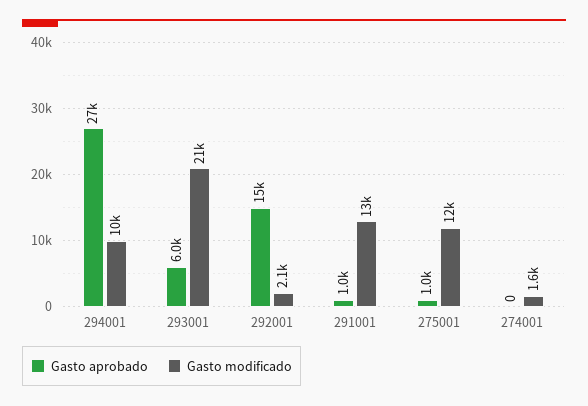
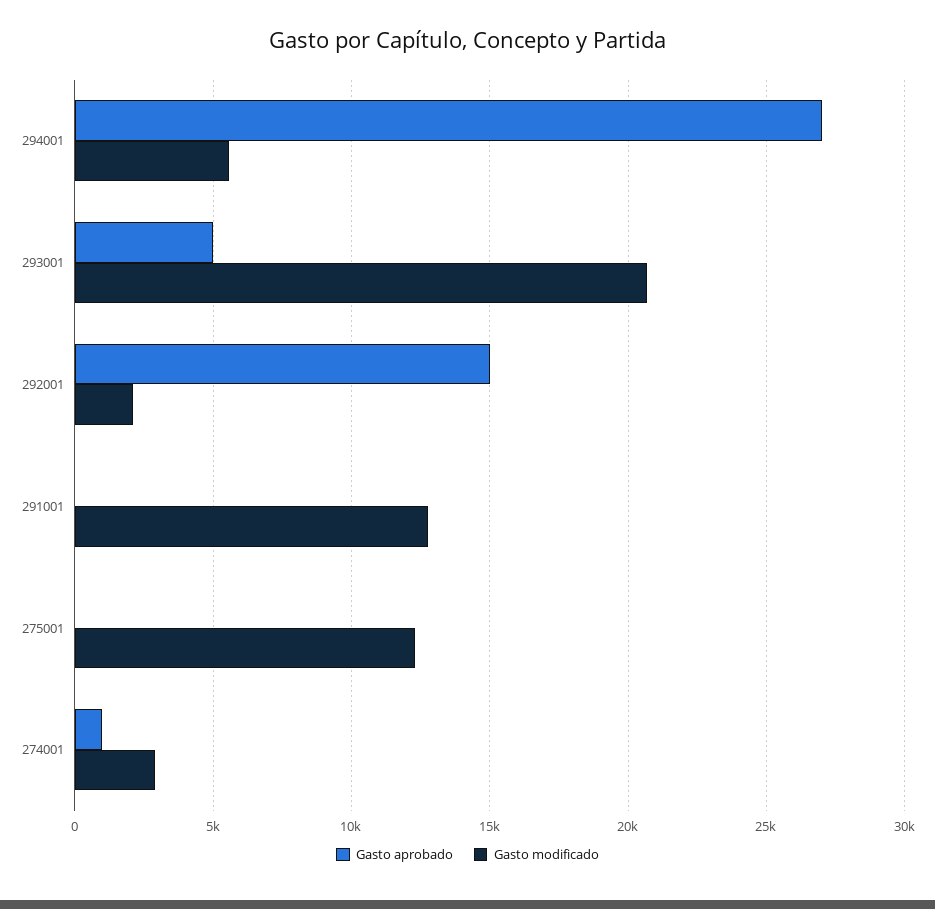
  {
    "Gasto aprobado": {
      "294001": 27000,
-     "293001": 6000,
+     "293001": 5000,
      "292001": 15000,
-     "291001": 1000,
+     "291001": 0,
-     "275001": 1000,
+     "275001": 0,
-     "274001": 0
+     "274001": 1000
    },
    "Gasto modificado": {
-     "294001": 10000,
+     "294001": 5500,
      "293001": 21000,
      "292001": 2100,
      "291001": 13000,
      "275001": 12000,
-     "274001": 1600
+     "274001": 3000
    }
  }

